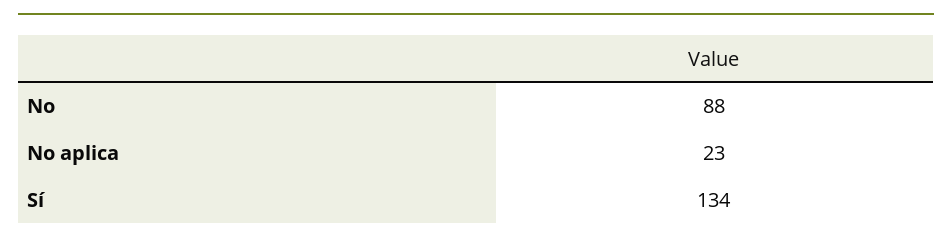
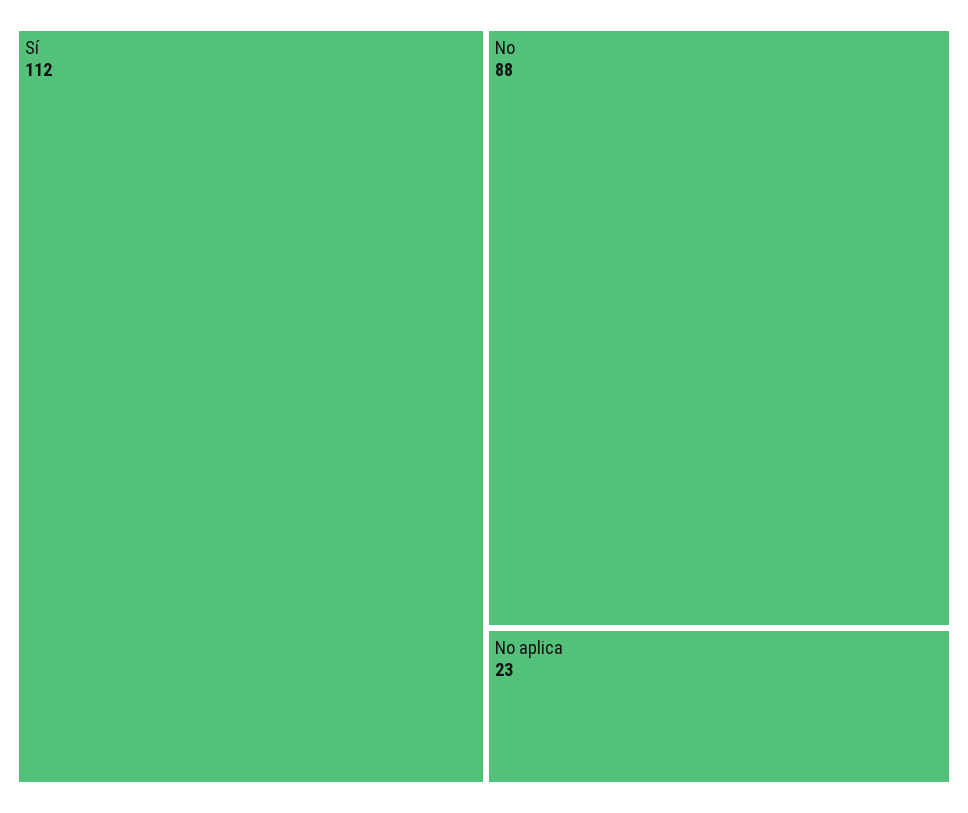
  {
    "No": 88,
    "No aplica": 23,
-   "Sí": 134
+   "Sí": 112
  }

